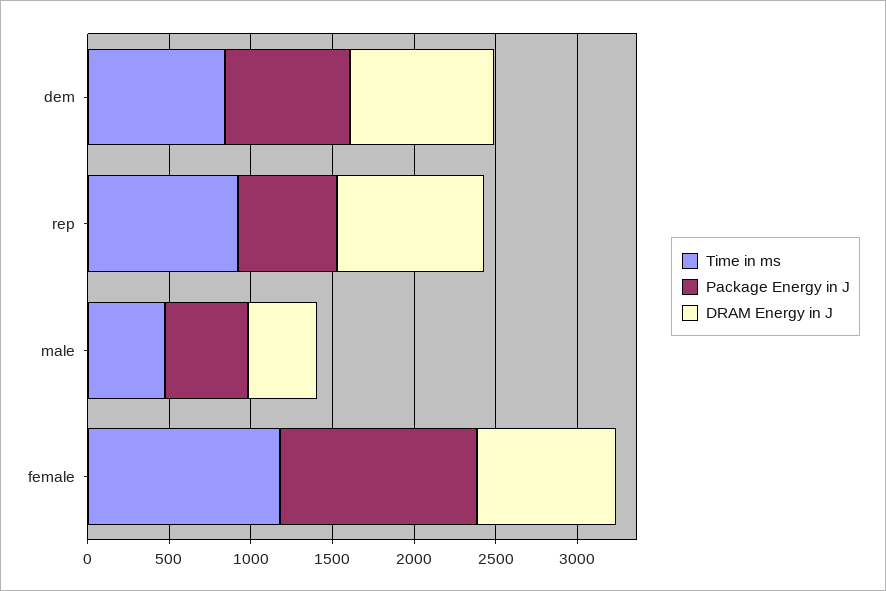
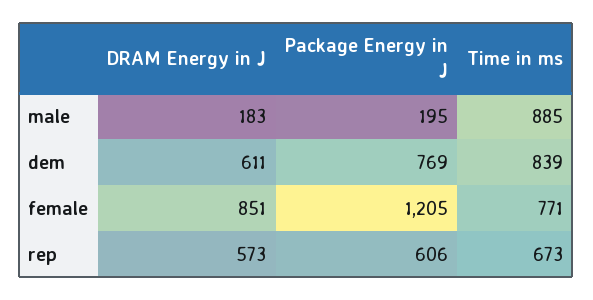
  {
    "Time in ms": {
      "dem": 839,
-     "rep": 900,
+     "rep": 673,
-     "male": 500,
+     "male": 885,
-     "female": 1200
+     "female": 771
    },
    "Package Energy in J": {
      "dem": 769,
      "rep": 606,
-     "male": 500,
+     "male": 195,
      "female": 1205
    },
    "DRAM Energy in J": {
-     "dem": 900,
+     "dem": 611,
-     "rep": 900,
+     "rep": 573,
-     "male": 400,
+     "male": 183,
      "female": 851
    }
  }

